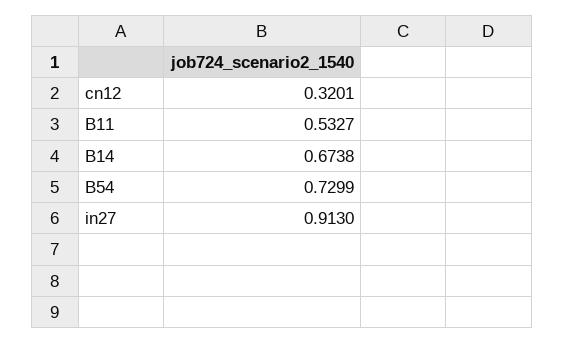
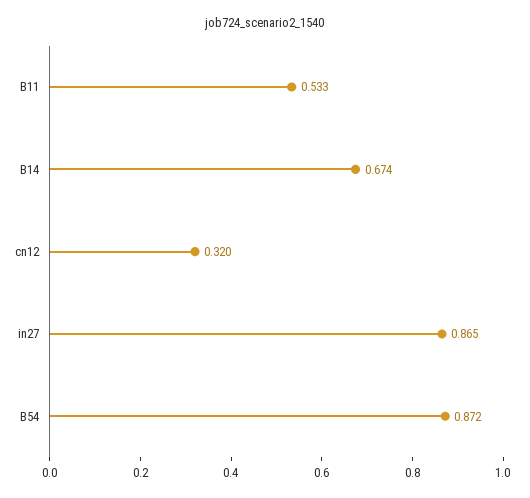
  {
    "cn12": 0.3201,
    "B11": 0.5327,
    "B14": 0.6738,
-   "B54": 0.7299,
+   "B54": 0.872,
-   "in27": 0.913
+   "in27": 0.865
  }

